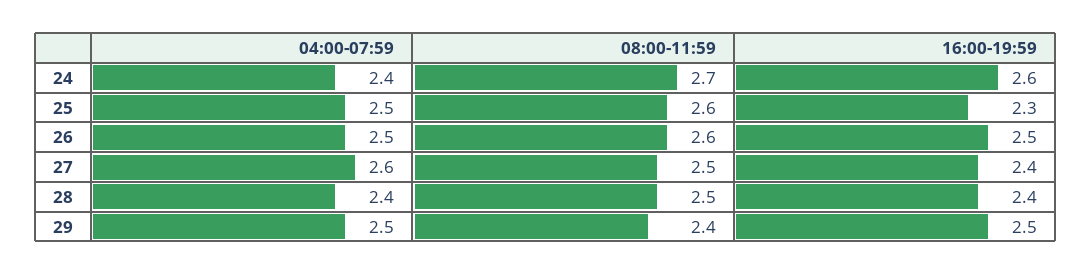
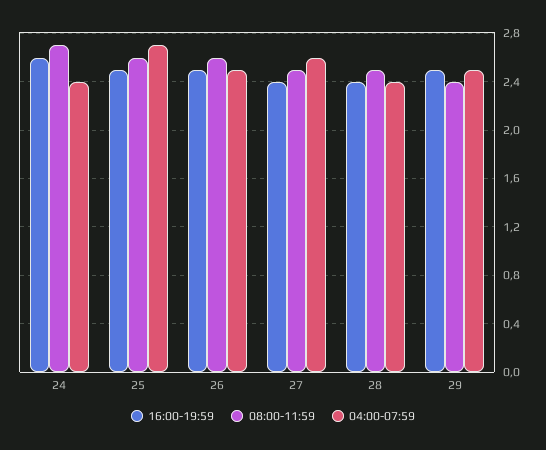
  {
    "04:00-07:59": {
      "24": 2.4,
-     "25": 2.5,
+     "25": 2.7,
      "26": 2.5,
      "27": 2.6,
      "28": 2.4,
      "29": 2.5
    },
    "08:00-11:59": {
      "24": 2.7,
      "25": 2.6,
      "26": 2.6,
      "27": 2.5,
      "28": 2.5,
      "29": 2.4
    },
    "16:00-19:59": {
      "24": 2.6,
-     "25": 2.3,
+     "25": 2.5,
      "26": 2.5,
      "27": 2.4,
      "28": 2.4,
      "29": 2.5
    }
  }

